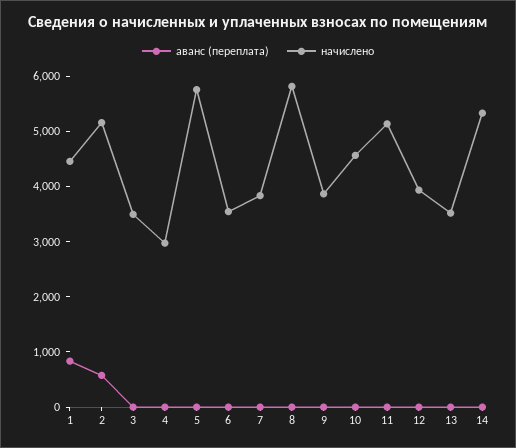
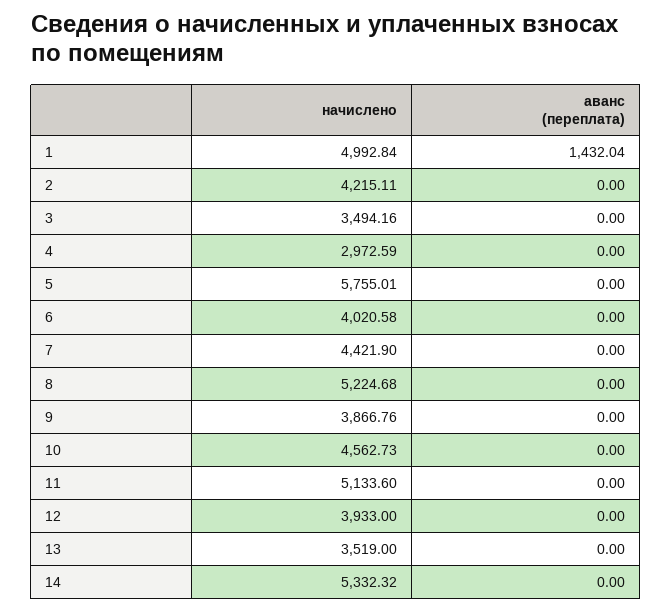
  {
    "аванс (переплата)": {
-     "1": 800,
+     "1": 1432.04,
-     "2": 600,
+     "2": 0,
      "3": 0,
      "4": 0,
      "5": 0,
      "6": 0,
      "7": 0,
      "8": 0,
      "9": 0,
      "10": 0,
      "11": 0,
      "12": 0,
      "13": 0,
      "14": 0
    },
    "начислено": {
-     "1": 4400,
+     "1": 4992.84,
-     "2": 5200,
+     "2": 4215.11,
      "3": 3494.16,
      "4": 2972.59,
      "5": 5755.01,
-     "6": 3600,
+     "6": 4020.58,
-     "7": 3800,
+     "7": 4421.9,
-     "8": 5800,
+     "8": 5224.68,
      "9": 3866.76,
      "10": 4562.73,
      "11": 5133.6,
      "12": 3933,
      "13": 3519,
      "14": 5332.32
    }
  }

